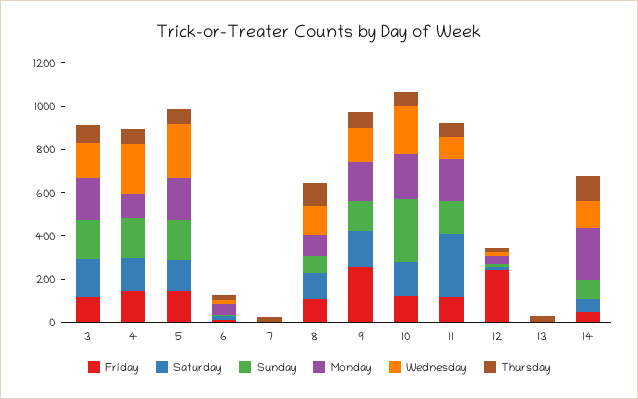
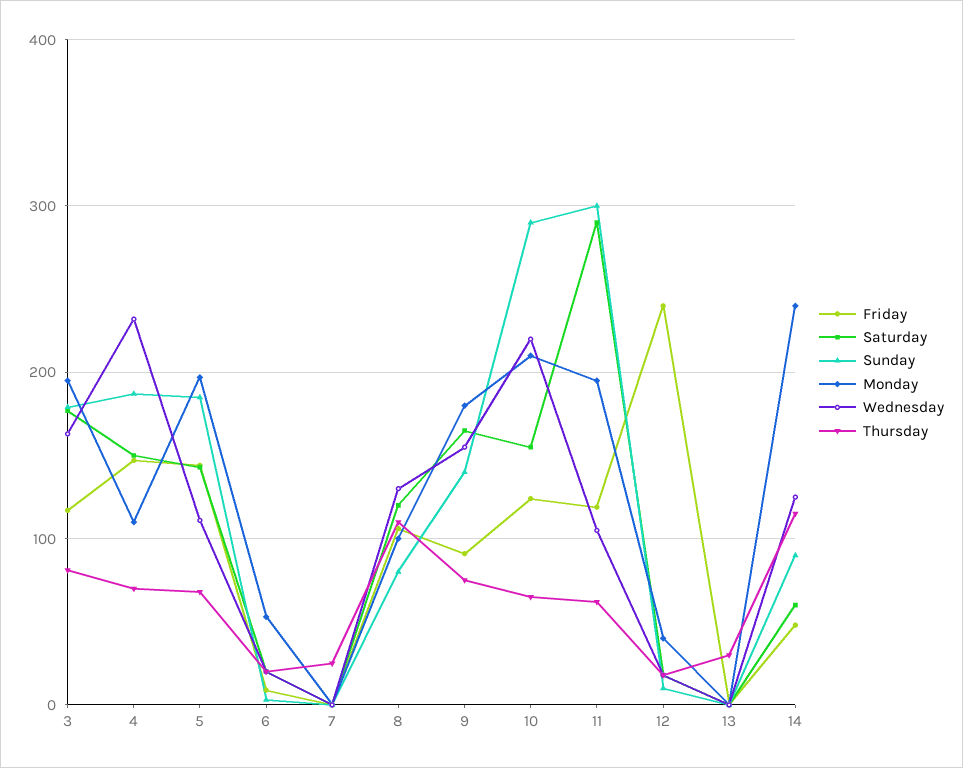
  {
    "Friday": {
      "3": 120,
      "4": 150,
      "5": 140,
      "6": 10,
      "7": 0,
      "8": 110,
-     "9": 250,
+     "9": 90,
      "10": 120,
      "11": 120,
      "12": 240,
      "13": 0,
      "14": 50
    },
    "Saturday": {
      "3": 180,
      "4": 150,
      "5": 140,
      "6": 20,
      "7": 0,
      "8": 120,
      "9": 170,
      "10": 160,
      "11": 290,
      "12": 20,
      "13": 0,
      "14": 60
    },
    "Sunday": {
      "3": 180,
      "4": 190,
      "5": 190,
      "6": 0,
      "7": 0,
      "8": 80,
      "9": 140,
      "10": 290,
-     "11": 150,
+     "11": 300,
      "12": 10,
      "13": 0,
      "14": 90
    },
    "Monday": {
      "3": 200,
      "4": 110,
      "5": 200,
      "6": 50,
      "7": 0,
      "8": 100,
      "9": 180,
      "10": 210,
      "11": 200,
      "12": 40,
      "13": 0,
      "14": 240
    },
    "Wednesday": {
      "3": 160,
      "4": 230,
-     "5": 250,
+     "5": 110,
      "6": 20,
      "7": 0,
      "8": 130,
      "9": 160,
      "10": 220,
      "11": 110,
      "12": 20,
      "13": 0,
      "14": 130
    },
    "Thursday": {
      "3": 80,
      "4": 70,
      "5": 70,
      "6": 20,
      "7": 30,
      "8": 110,
      "9": 80,
      "10": 70,
      "11": 60,
      "12": 20,
      "13": 30,
      "14": 120
    }
  }

